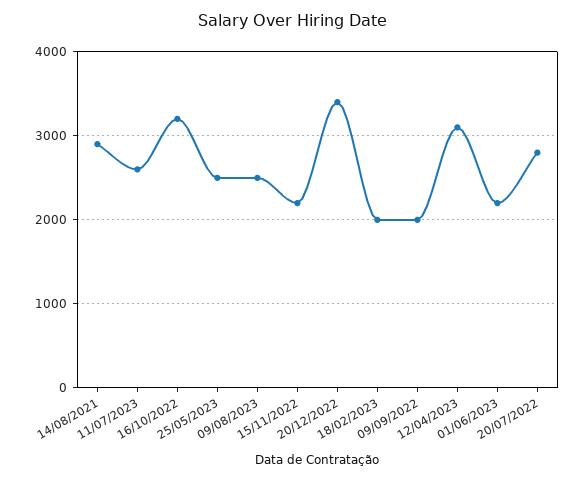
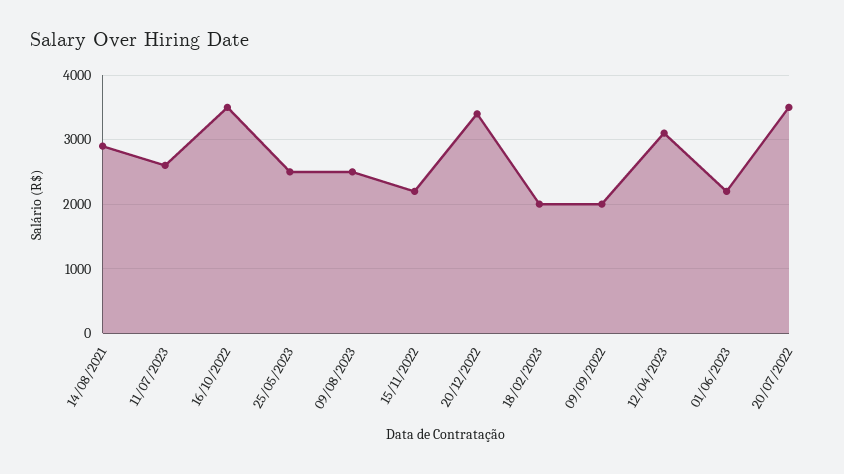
  {
    "14/08/2021": 2900,
    "11/07/2023": 2600,
-   "16/10/2022": 3200,
+   "16/10/2022": 3500,
    "25/05/2023": 2500,
    "09/08/2023": 2500,
    "15/11/2022": 2200,
    "20/12/2022": 3400,
    "18/02/2023": 2000,
    "09/09/2022": 2000,
    "12/04/2023": 3100,
    "01/06/2023": 2200,
-   "20/07/2022": 2800
+   "20/07/2022": 3500
  }

